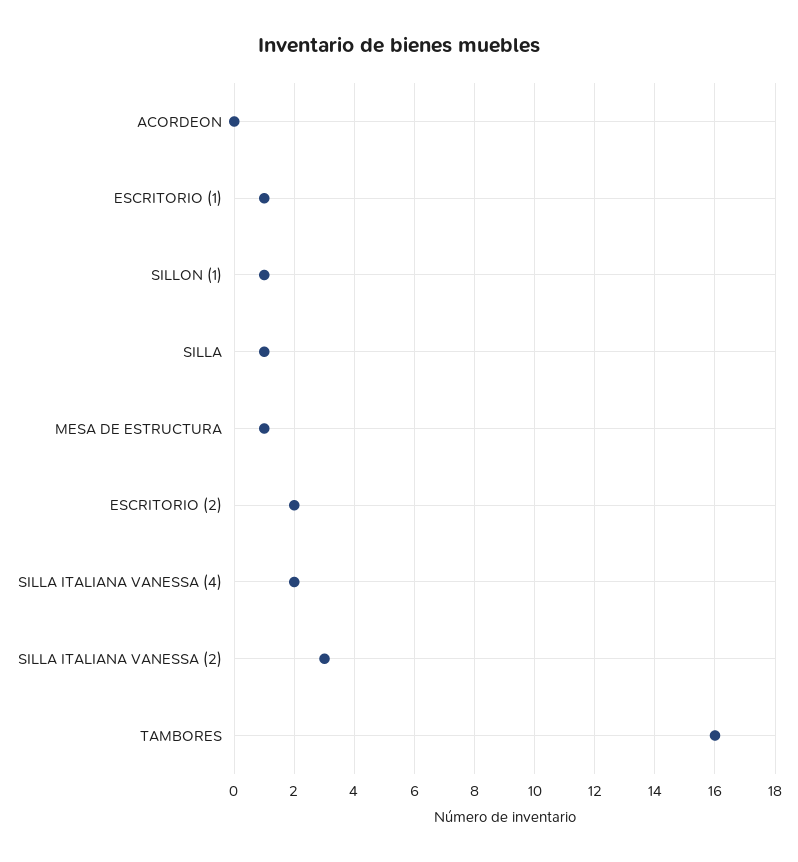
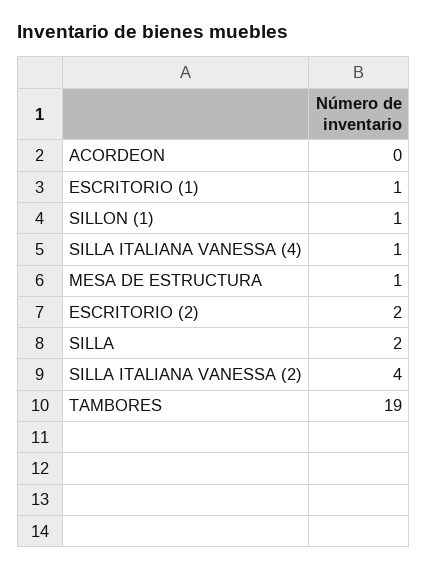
  {
    "ACORDEON": 0,
    "ESCRITORIO (1)": 1,
    "SILLON (1)": 1,
-   "SILLA": 1,
+   "SILLA": 2,
    "MESA DE ESTRUCTURA": 1,
    "ESCRITORIO (2)": 2,
-   "SILLA ITALIANA VANESSA (4)": 2,
+   "SILLA ITALIANA VANESSA (4)": 1,
-   "SILLA ITALIANA VANESSA (2)": 3,
+   "SILLA ITALIANA VANESSA (2)": 4,
-   "TAMBORES": 16
+   "TAMBORES": 19
  }

